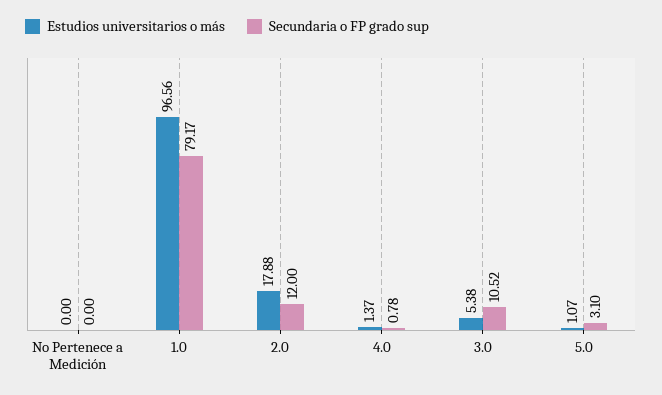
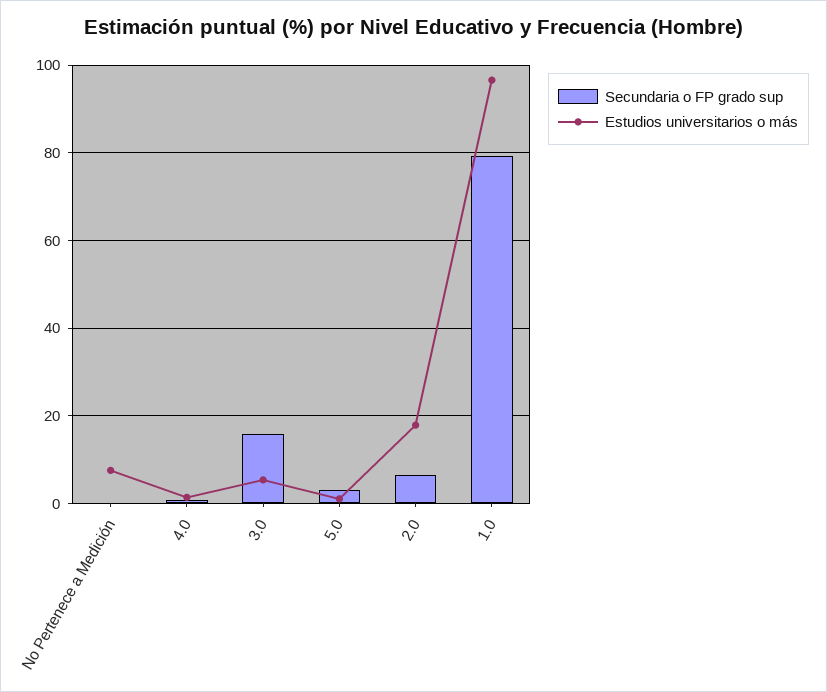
  {
    "Estudios universitarios o más": {
-     "No Pertenece a Medición": 0,
+     "No Pertenece a Medición": 8,
      "1.0": 96.56,
      "2.0": 17.88,
      "4.0": 1.37,
      "3.0": 5.38,
      "5.0": 1.07
    },
    "Secundaria o FP grado sup": {
      "No Pertenece a Medición": 0,
      "1.0": 79.17,
-     "2.0": 12,
+     "2.0": 6,
      "4.0": 0.78,
-     "3.0": 10.52,
+     "3.0": 16,
      "5.0": 3.1
    }
  }

